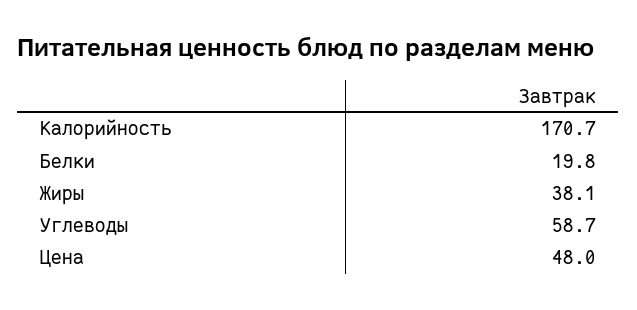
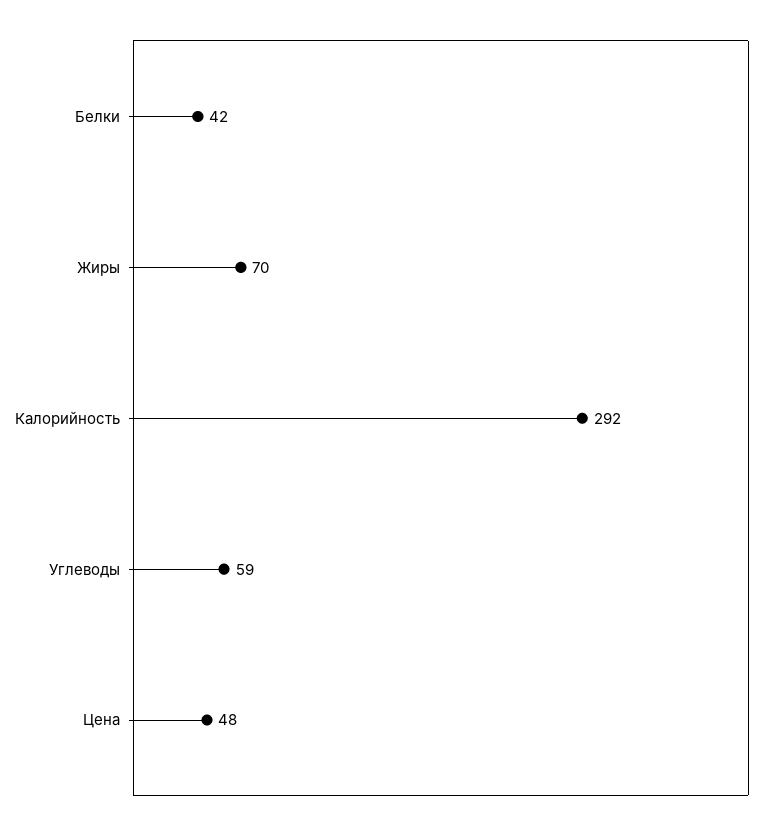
  {
-   "Калорийность": 170.7,
+   "Калорийность": 292,
-   "Белки": 19.8,
+   "Белки": 42,
-   "Жиры": 38.1,
+   "Жиры": 70,
    "Углеводы": 58.7,
    "Цена": 48
  }

